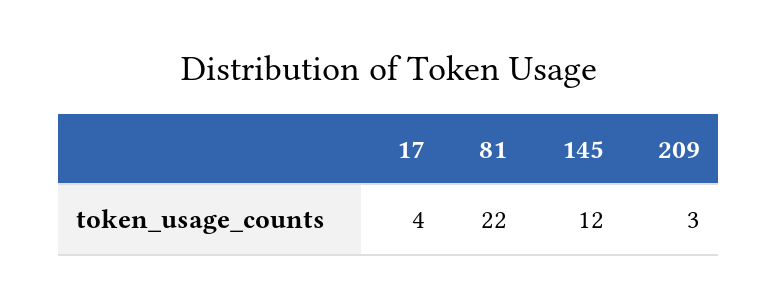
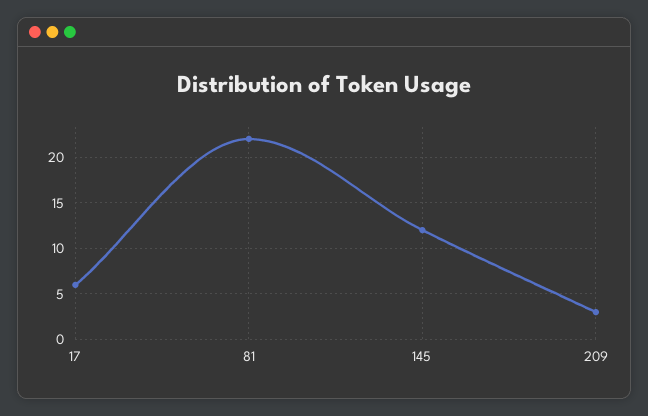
  {
-   "17": 4,
+   "17": 6,
    "81": 22,
    "145": 12,
    "209": 3
  }

